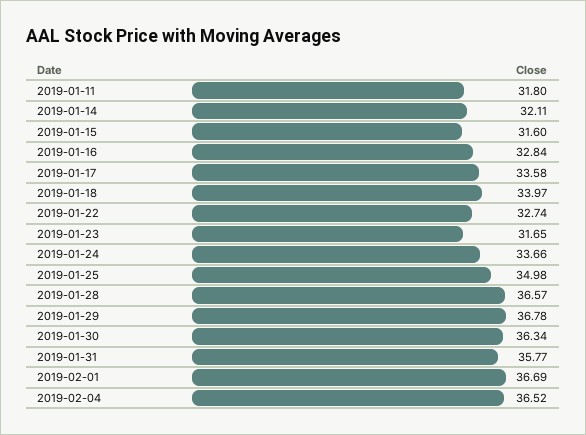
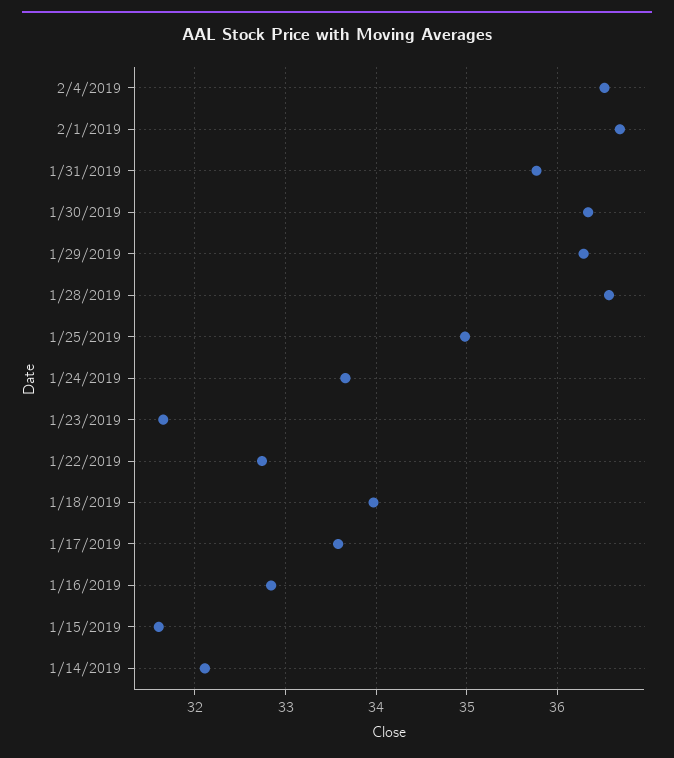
  {
-   "2019-01-11": 31.8,
    "2019-01-14": 32.11,
    "2019-01-15": 31.6,
    "2019-01-16": 32.84,
    "2019-01-17": 33.58,
    "2019-01-18": 33.97,
    "2019-01-22": 32.74,
    "2019-01-23": 31.65,
    "2019-01-24": 33.66,
    "2019-01-25": 34.98,
    "2019-01-28": 36.57,
-   "2019-01-29": 36.78,
+   "2019-01-29": 36.3,
    "2019-01-30": 36.34,
    "2019-01-31": 35.77,
    "2019-02-01": 36.69,
    "2019-02-04": 36.52
  }

